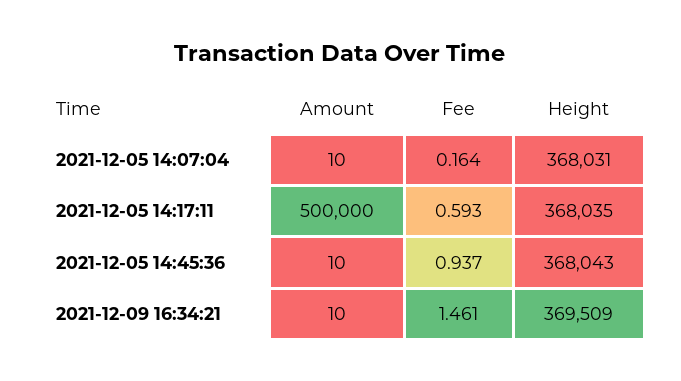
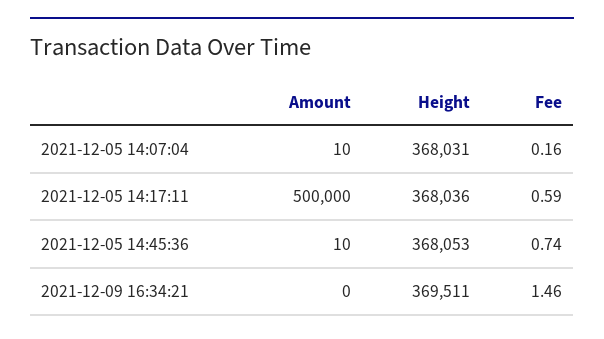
  {
    "Amount": {
      "2021-12-05 14:07:04": 10,
      "2021-12-05 14:17:11": 500000,
      "2021-12-05 14:45:36": 10,
-     "2021-12-09 16:34:21": 10
+     "2021-12-09 16:34:21": 0
    },
    "Fee": {
      "2021-12-05 14:07:04": 0.164,
      "2021-12-05 14:17:11": 0.593,
-     "2021-12-05 14:45:36": 0.937,
+     "2021-12-05 14:45:36": 0.74,
      "2021-12-09 16:34:21": 1.461
    },
    "Height": {
      "2021-12-05 14:07:04": 368031,
-     "2021-12-05 14:17:11": 368035,
+     "2021-12-05 14:17:11": 368036,
-     "2021-12-05 14:45:36": 368043,
+     "2021-12-05 14:45:36": 368053,
-     "2021-12-09 16:34:21": 369509
+     "2021-12-09 16:34:21": 369511
    }
  }

